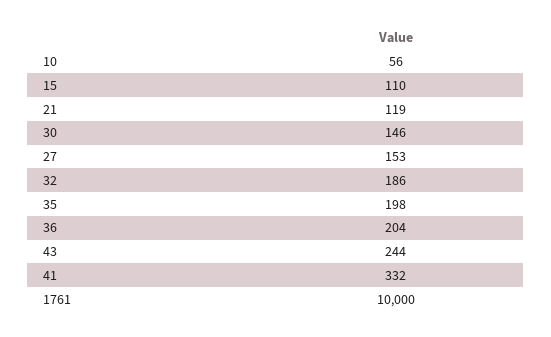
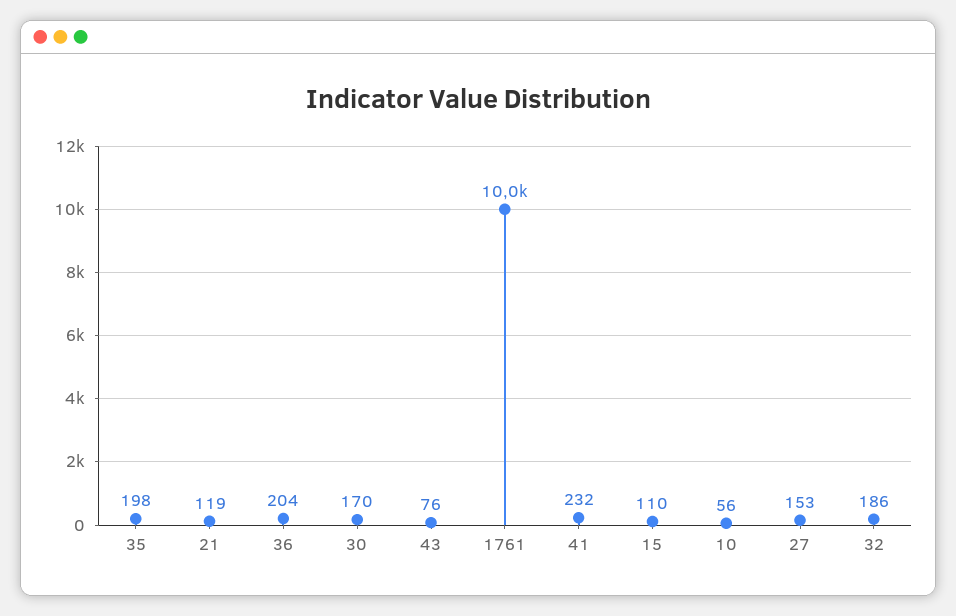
  {
    "10": 56,
    "15": 110,
    "21": 119,
-   "30": 146,
+   "30": 170,
    "27": 153,
    "32": 186,
    "35": 198,
    "36": 204,
-   "43": 244,
+   "43": 76,
-   "41": 332,
+   "41": 232,
    "1761": 10000
  }

